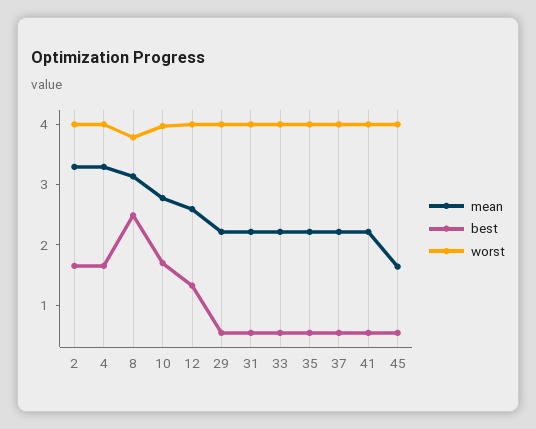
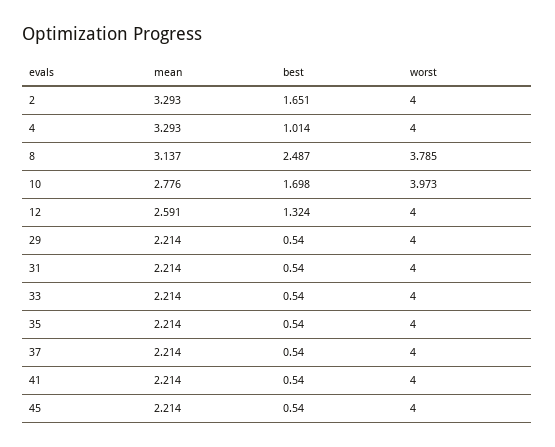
  {
    "mean": {
      "2": 3.293,
      "4": 3.293,
      "8": 3.137,
      "10": 2.776,
      "12": 2.591,
      "29": 2.214,
      "31": 2.214,
      "33": 2.214,
      "35": 2.214,
      "37": 2.214,
      "41": 2.214,
-     "45": 1.6
+     "45": 2.214
    },
    "best": {
      "2": 1.651,
-     "4": 1.6,
+     "4": 1.014,
      "8": 2.487,
      "10": 1.698,
      "12": 1.324,
      "29": 0.54,
      "31": 0.54,
      "33": 0.54,
      "35": 0.54,
      "37": 0.54,
      "41": 0.54,
      "45": 0.54
    },
    "worst": {
      "2": 4,
      "4": 4,
      "8": 3.785,
      "10": 3.973,
      "12": 4,
      "29": 4,
      "31": 4,
      "33": 4,
      "35": 4,
      "37": 4,
      "41": 4,
      "45": 4
    }
  }

